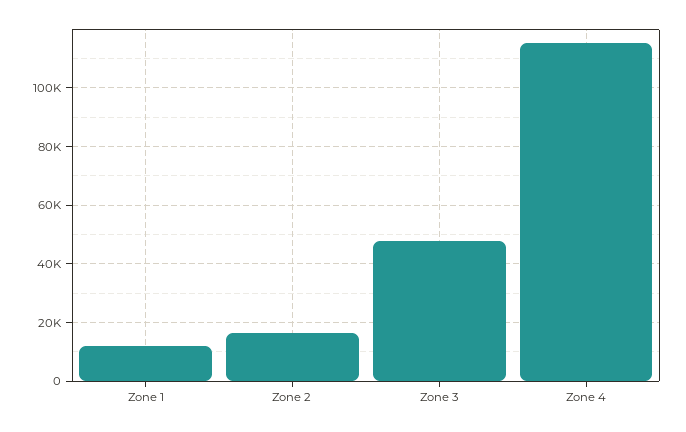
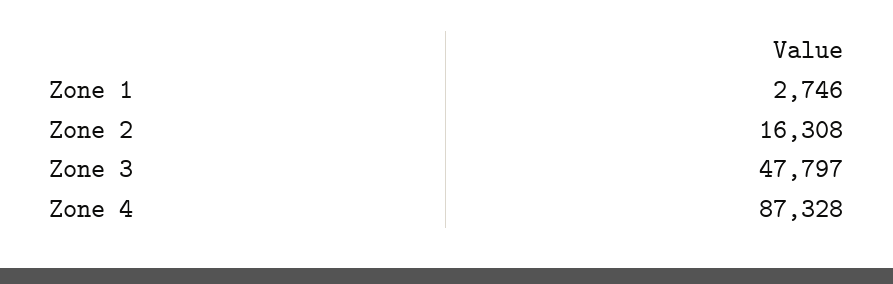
  {
-   "Zone 1": 12500,
+   "Zone 1": 2746,
    "Zone 2": 16308,
    "Zone 3": 47797,
-   "Zone 4": 115000
+   "Zone 4": 87328
  }

